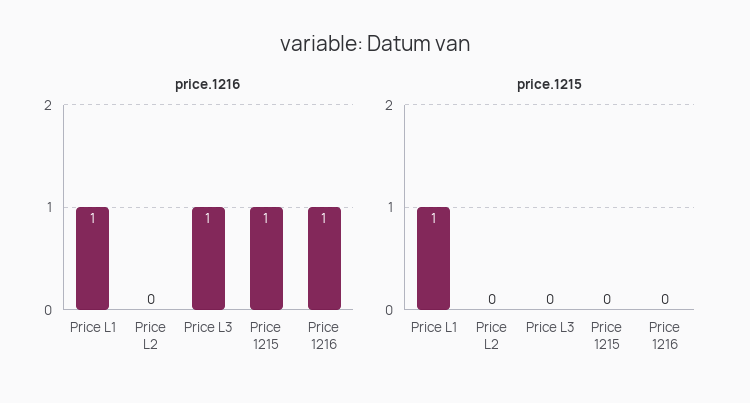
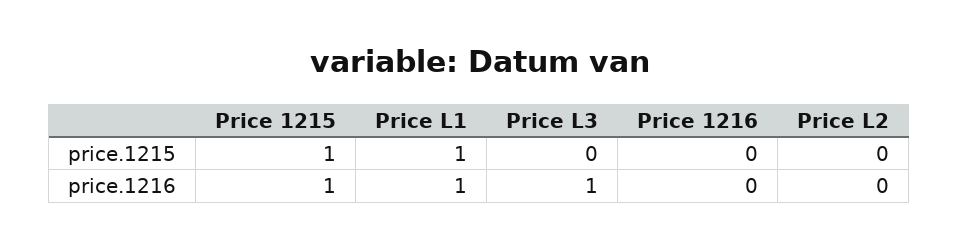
  {
    "price.1216": {
      "Price L1": 1,
      "Price L2": 0,
      "Price L3": 1,
      "Price 1215": 1,
-     "Price 1216": 1
+     "Price 1216": 0
    },
    "price.1215": {
      "Price L1": 1,
      "Price L2": 0,
      "Price L3": 0,
-     "Price 1215": 0,
+     "Price 1215": 1,
      "Price 1216": 0
    }
  }

